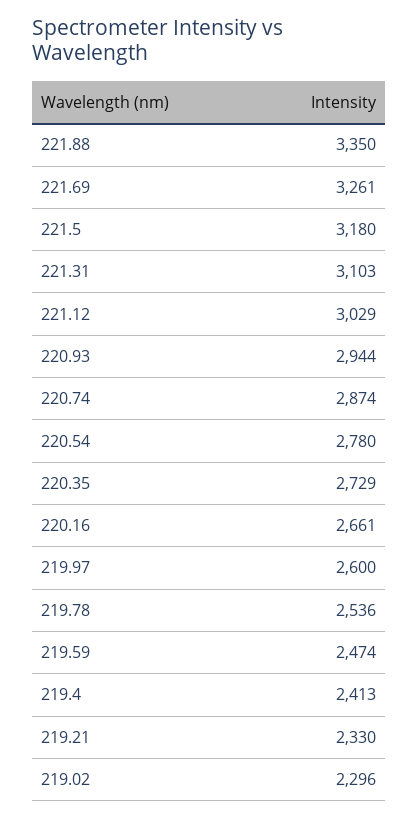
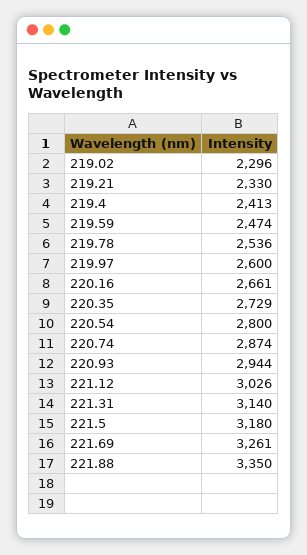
  {
    "221.88": 3350,
    "221.69": 3261,
    "221.5": 3180,
-   "221.31": 3103,
+   "221.31": 3140,
-   "221.12": 3029,
+   "221.12": 3026,
    "220.93": 2944,
    "220.74": 2874,
-   "220.54": 2780,
+   "220.54": 2800,
    "220.35": 2729,
    "220.16": 2661,
    "219.97": 2600,
    "219.78": 2536,
    "219.59": 2474,
    "219.4": 2413,
    "219.21": 2330,
    "219.02": 2296
  }

